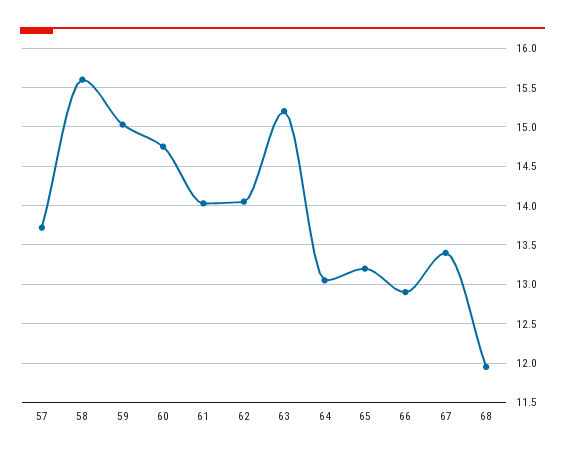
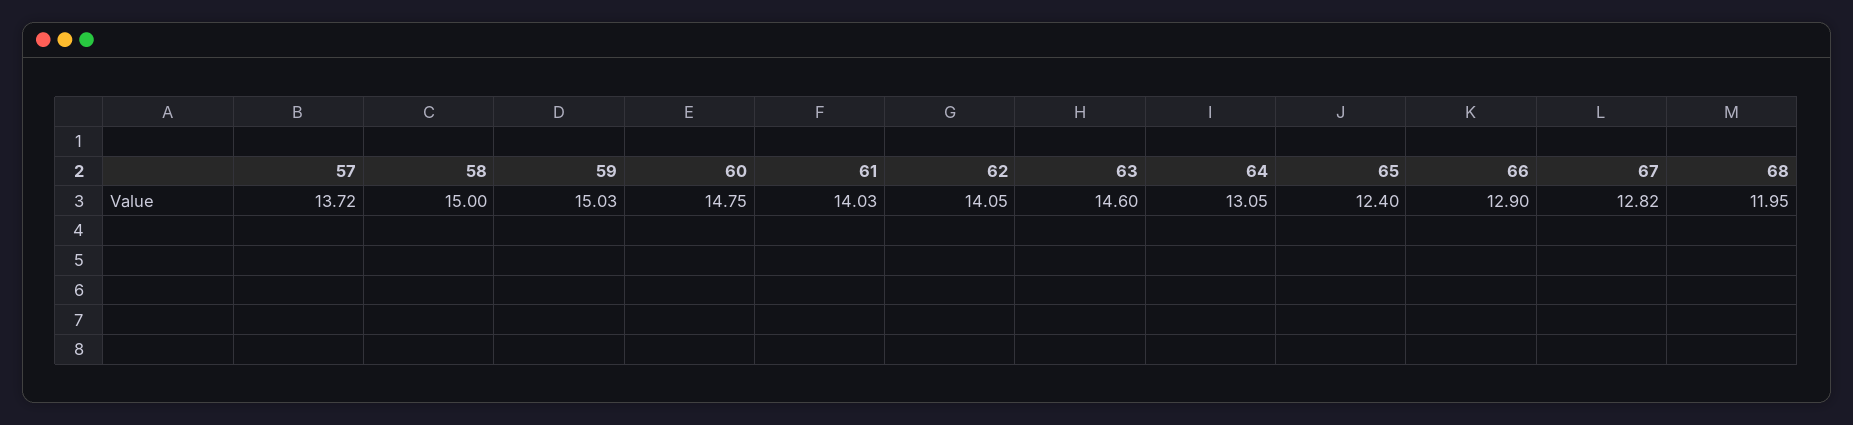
  {
    "57": 13.72,
-   "58": 15.6,
+   "58": 15,
    "59": 15.03,
    "60": 14.75,
    "61": 14.03,
    "62": 14.05,
-   "63": 15.2,
+   "63": 14.6,
    "64": 13.05,
-   "65": 13.2,
+   "65": 12.4,
    "66": 12.9,
-   "67": 13.4,
+   "67": 12.82,
    "68": 11.95
  }

